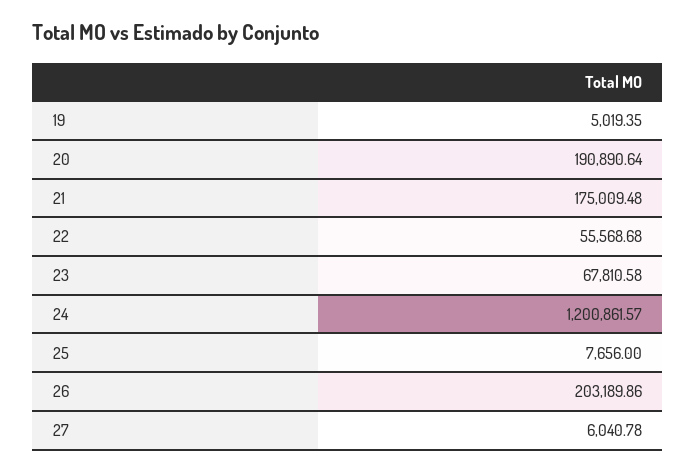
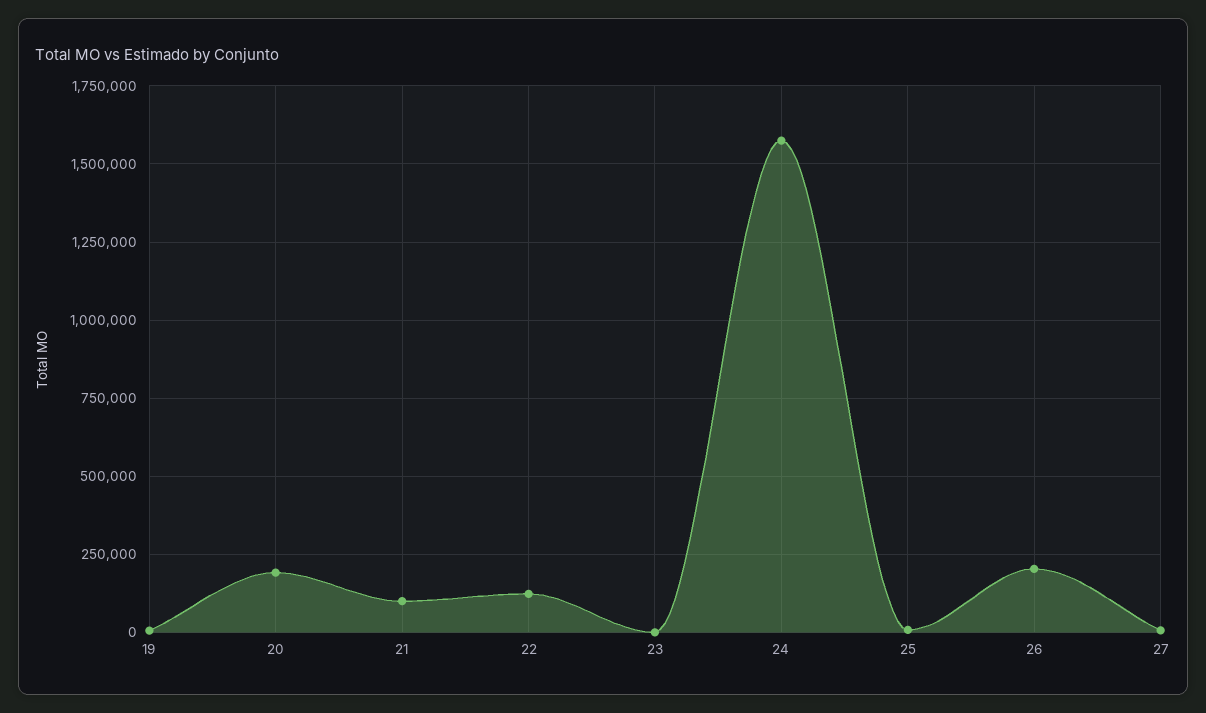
  {
    "19": 5019.35,
    "20": 190890.64,
-   "21": 175009.48,
+   "21": 100000,
-   "22": 55568.68,
+   "22": 125000,
-   "23": 67810.58,
+   "23": 0,
-   "24": 1200861.57,
+   "24": 1575000,
    "25": 7656,
    "26": 203189.86,
    "27": 6040.78
  }

